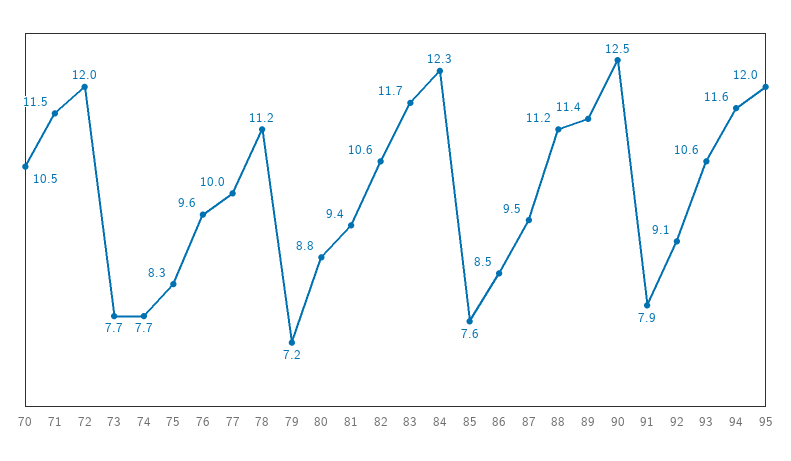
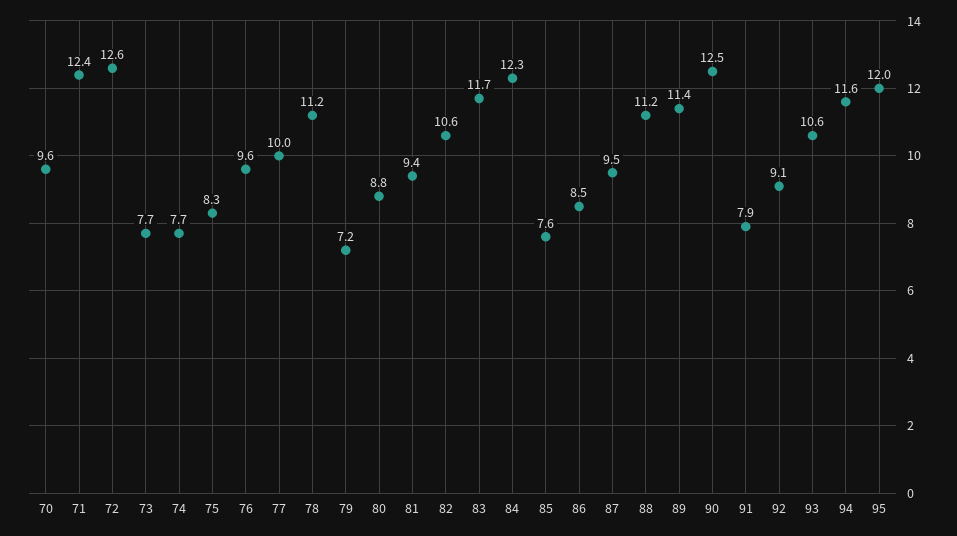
  {
-   "70": 10.5,
+   "70": 9.6,
-   "71": 11.5,
+   "71": 12.4,
-   "72": 12,
+   "72": 12.6,
    "73": 7.7,
    "74": 7.7,
    "75": 8.3,
    "76": 9.6,
    "77": 10,
    "78": 11.2,
    "79": 7.2,
    "80": 8.8,
    "81": 9.4,
    "82": 10.6,
    "83": 11.7,
    "84": 12.3,
    "85": 7.6,
    "86": 8.5,
    "87": 9.5,
    "88": 11.2,
    "89": 11.4,
    "90": 12.5,
    "91": 7.9,
    "92": 9.1,
    "93": 10.6,
    "94": 11.6,
    "95": 12
  }

